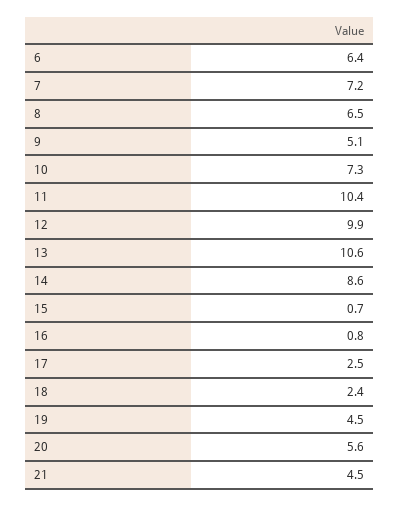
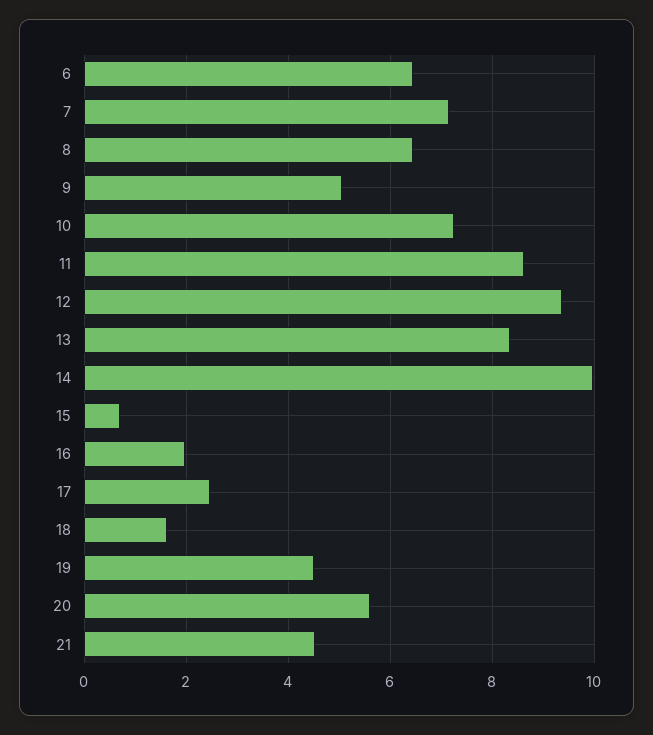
  {
    "6": 6.4,
    "7": 7.2,
    "8": 6.5,
    "9": 5.1,
    "10": 7.3,
-   "11": 10.4,
+   "11": 8.6,
-   "12": 9.9,
+   "12": 9.4,
-   "13": 10.6,
+   "13": 8.4,
-   "14": 8.6,
+   "14": 10,
    "15": 0.7,
-   "16": 0.8,
+   "16": 2,
    "17": 2.5,
-   "18": 2.4,
+   "18": 1.6,
    "19": 4.5,
    "20": 5.6,
    "21": 4.5
  }

